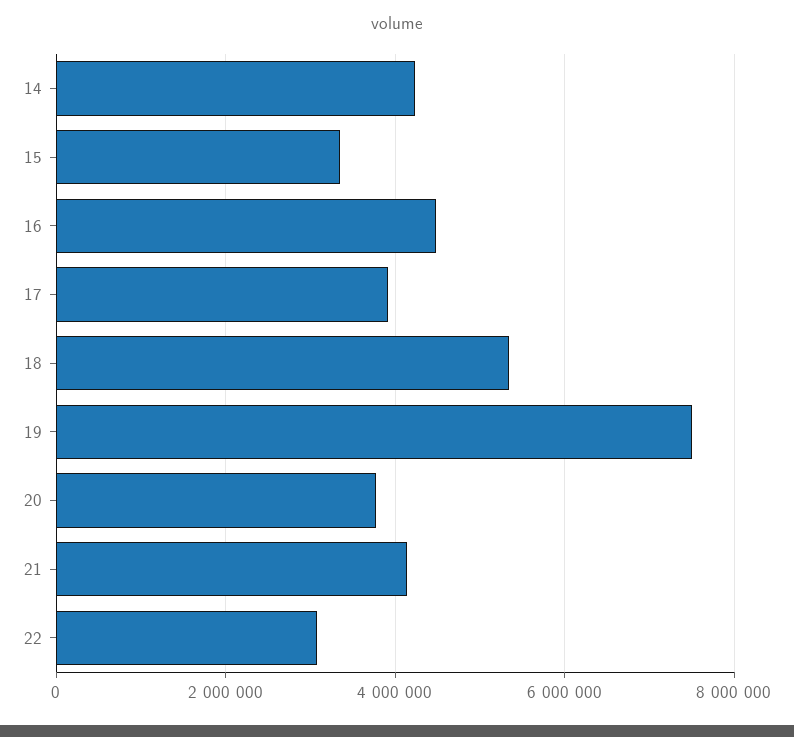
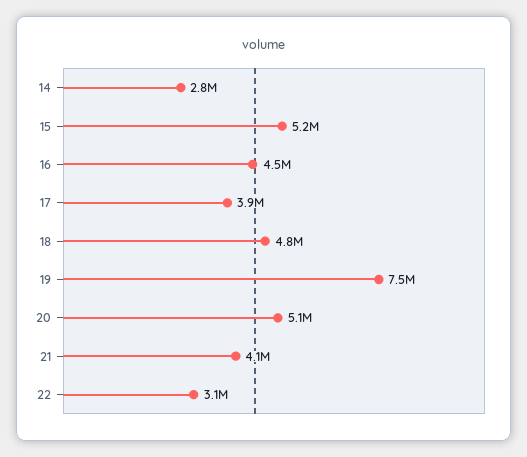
  {
-   "14": 4200000,
+   "14": 2800000,
-   "15": 3400000,
+   "15": 5200000,
    "16": 4500000,
    "17": 3900000,
-   "18": 5400000,
+   "18": 4800000,
    "19": 7500000,
-   "20": 3800000,
+   "20": 5100000,
    "21": 4100000,
    "22": 3100000
  }

